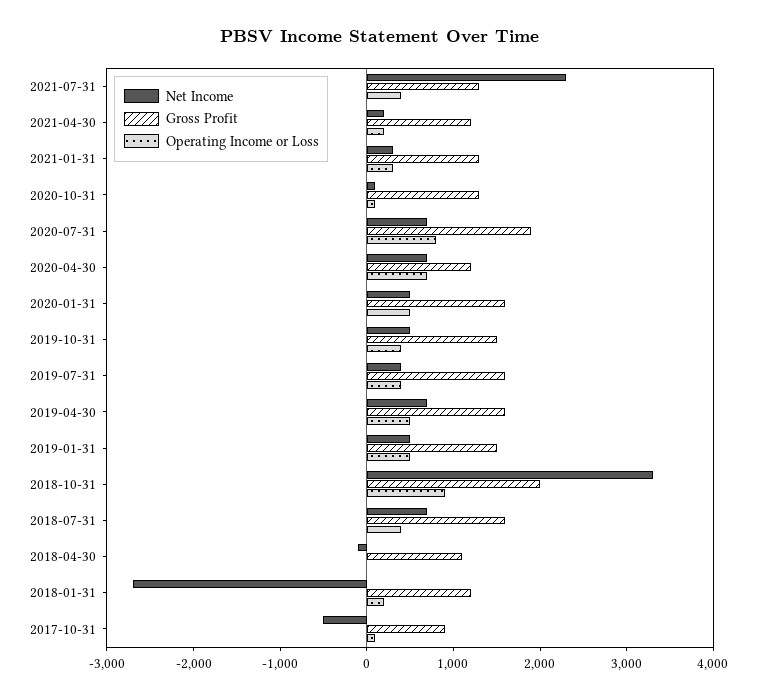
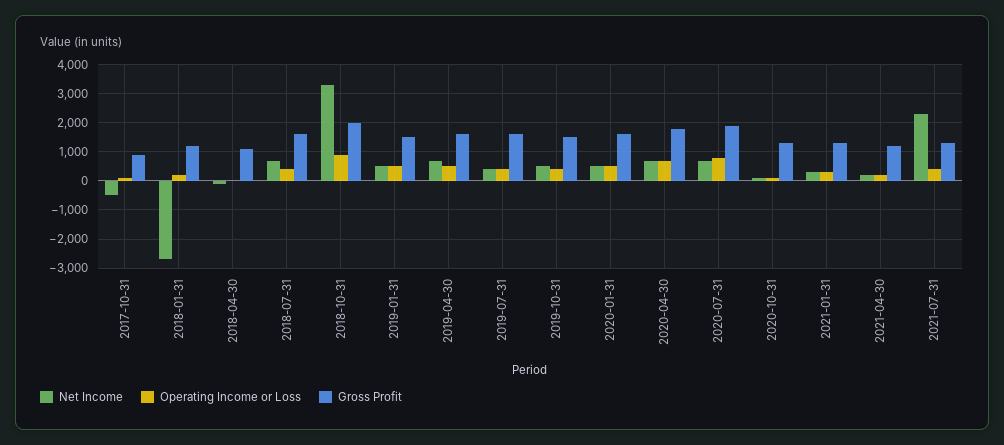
  {
    "Net Income": {
      "2021-07-31": 2400,
      "2021-04-30": 200,
      "2021-01-31": 400,
      "2020-10-31": 200,
      "2020-07-31": 800,
      "2020-04-30": 800,
      "2020-01-31": 600,
      "2019-10-31": 600,
      "2019-07-31": 400,
      "2019-04-30": 800,
      "2019-01-31": 600,
      "2018-10-31": 3400,
      "2018-07-31": 800,
      "2018-04-30": -200,
      "2018-01-31": -2800,
      "2017-10-31": -600
    },
    "Gross Profit": {
      "2021-07-31": 1400,
      "2021-04-30": 1200,
      "2021-01-31": 1400,
      "2020-10-31": 1400,
      "2020-07-31": 2000,
-     "2020-04-30": 1200,
+     "2020-04-30": 1750,
      "2020-01-31": 1600,
      "2019-10-31": 1600,
      "2019-07-31": 1600,
      "2019-04-30": 1600,
      "2019-01-31": 1600,
      "2018-10-31": 2000,
      "2018-07-31": 1600,
      "2018-04-30": 1200,
      "2018-01-31": 1200,
      "2017-10-31": 1000
    },
    "Operating Income or Loss": {
      "2021-07-31": 400,
      "2021-04-30": 200,
      "2021-01-31": 400,
      "2020-10-31": 200,
      "2020-07-31": 800,
      "2020-04-30": 800,
      "2020-01-31": 600,
      "2019-10-31": 400,
      "2019-07-31": 400,
      "2019-04-30": 600,
      "2019-01-31": 600,
      "2018-10-31": 1000,
      "2018-07-31": 400,
      "2018-04-30": 0,
      "2018-01-31": 200,
      "2017-10-31": 200
    }
  }

